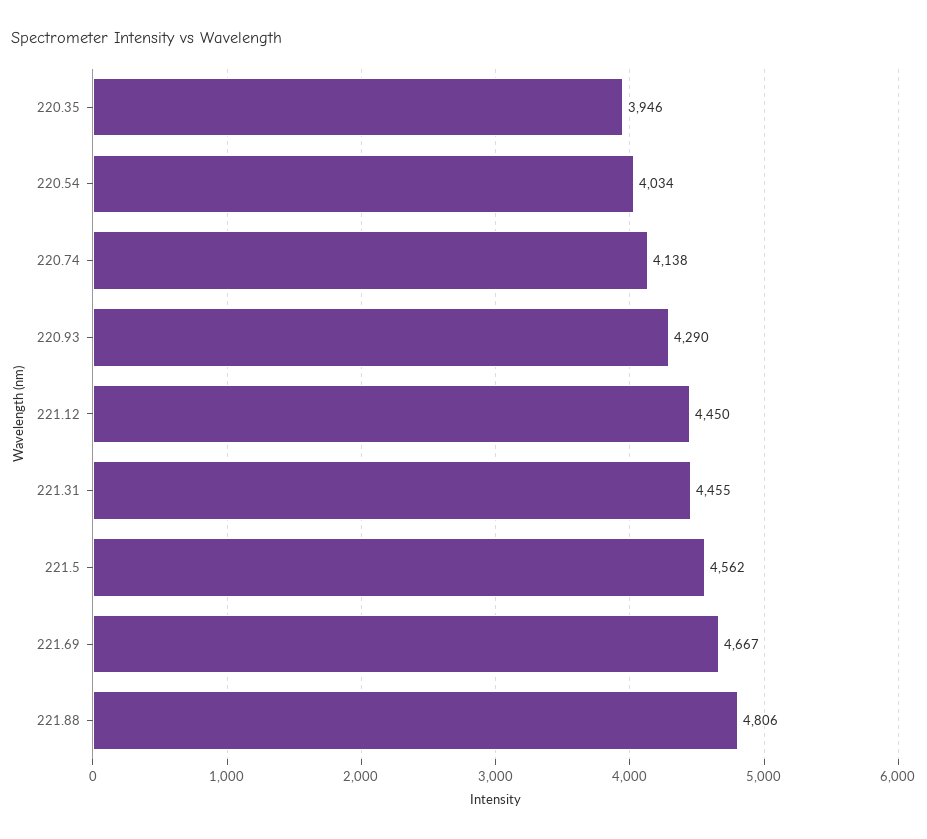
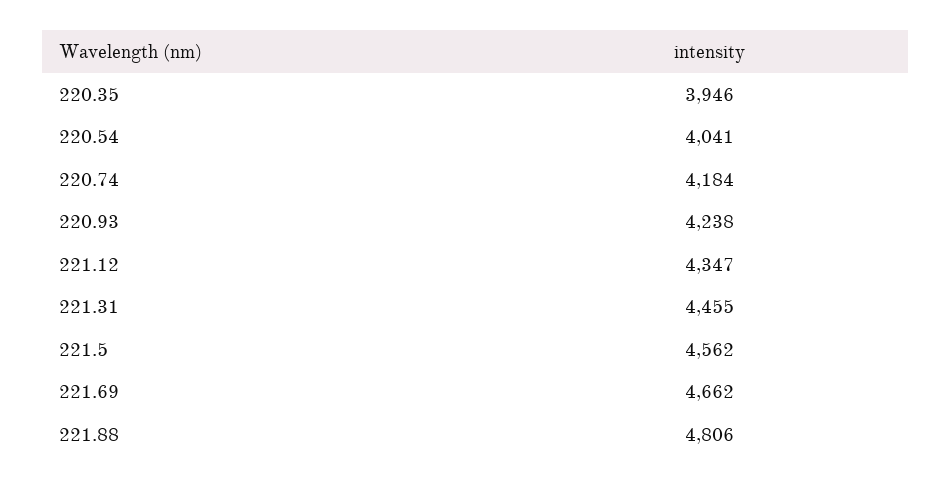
  {
    "220.35": 3946,
-   "220.54": 4034,
+   "220.54": 4041,
-   "220.74": 4138,
+   "220.74": 4184,
-   "220.93": 4290,
+   "220.93": 4238,
-   "221.12": 4450,
+   "221.12": 4347,
    "221.31": 4455,
    "221.5": 4562,
-   "221.69": 4667,
+   "221.69": 4662,
    "221.88": 4806
  }

